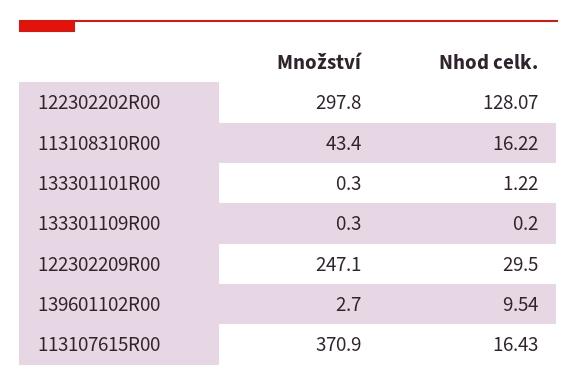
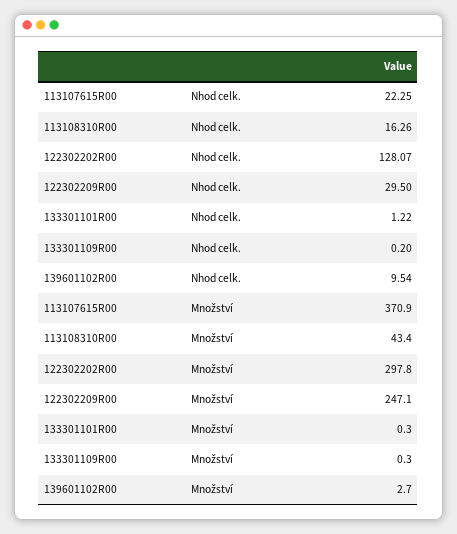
  {
    "Množství": {
      "122302202R00": 297.8,
      "113108310R00": 43.4,
      "133301101R00": 0.3,
      "133301109R00": 0.3,
      "122302209R00": 247.1,
      "139601102R00": 2.7,
      "113107615R00": 370.9
    },
    "Nhod celk.": {
      "122302202R00": 128.07,
-     "113108310R00": 16.22,
+     "113108310R00": 16.26,
      "133301101R00": 1.22,
      "133301109R00": 0.2,
      "122302209R00": 29.5,
      "139601102R00": 9.54,
-     "113107615R00": 16.43
+     "113107615R00": 22.25
    }
  }

